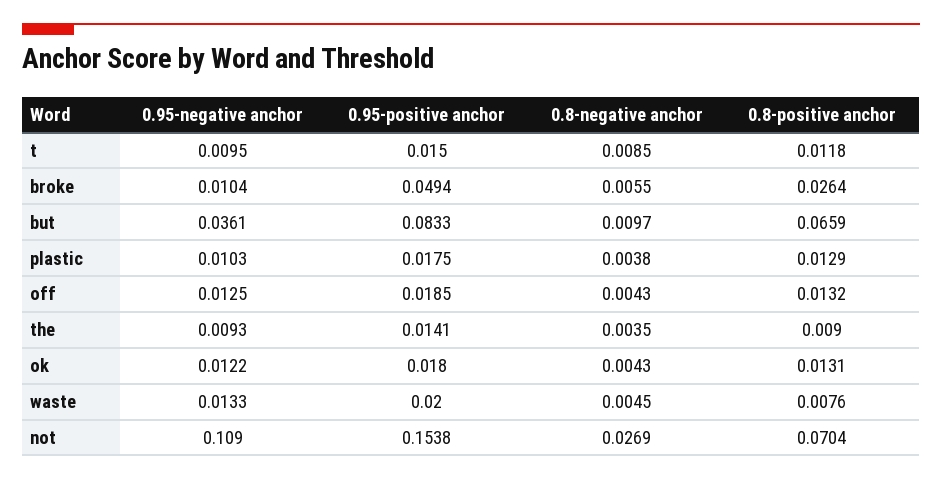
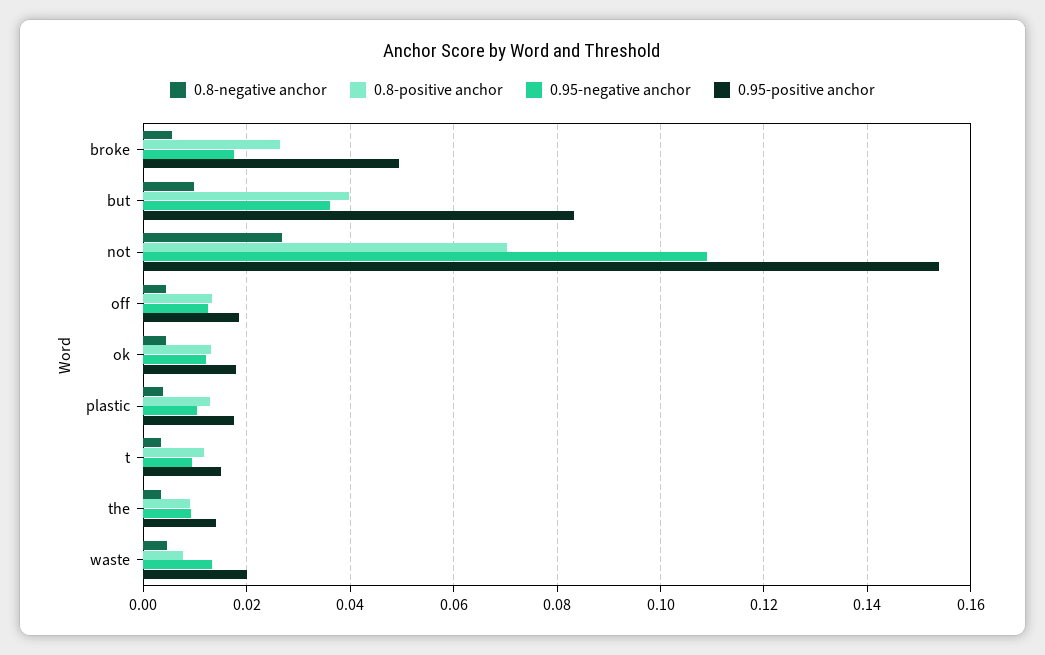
  {
    "0.95-negative anchor": {
      "t": 0.0095,
-     "broke": 0.0104,
+     "broke": 0.018,
      "but": 0.0361,
      "plastic": 0.0103,
      "off": 0.0125,
      "the": 0.0093,
      "ok": 0.0122,
      "waste": 0.0133,
      "not": 0.109
    },
    "0.95-positive anchor": {
      "t": 0.015,
      "broke": 0.0494,
      "but": 0.0833,
      "plastic": 0.0175,
      "off": 0.0185,
      "the": 0.0141,
      "ok": 0.018,
      "waste": 0.02,
      "not": 0.1538
    },
    "0.8-negative anchor": {
-     "t": 0.0085,
+     "t": 0.004,
      "broke": 0.0055,
      "but": 0.0097,
      "plastic": 0.0038,
      "off": 0.0043,
      "the": 0.0035,
      "ok": 0.0043,
      "waste": 0.0045,
      "not": 0.0269
    },
    "0.8-positive anchor": {
      "t": 0.0118,
      "broke": 0.0264,
-     "but": 0.0659,
+     "but": 0.04,
      "plastic": 0.0129,
      "off": 0.0132,
      "the": 0.009,
      "ok": 0.0131,
      "waste": 0.0076,
      "not": 0.0704
    }
  }

